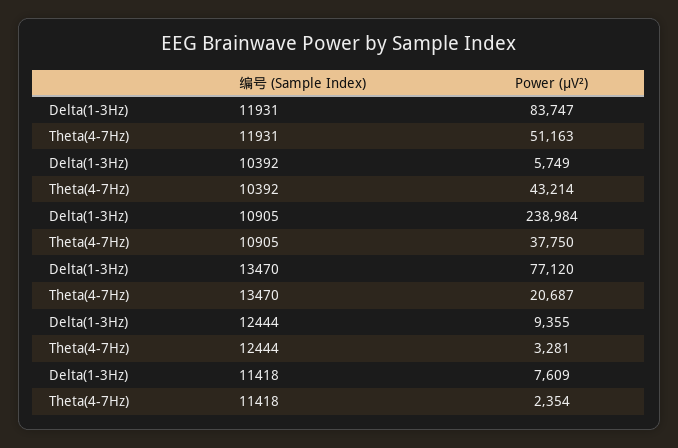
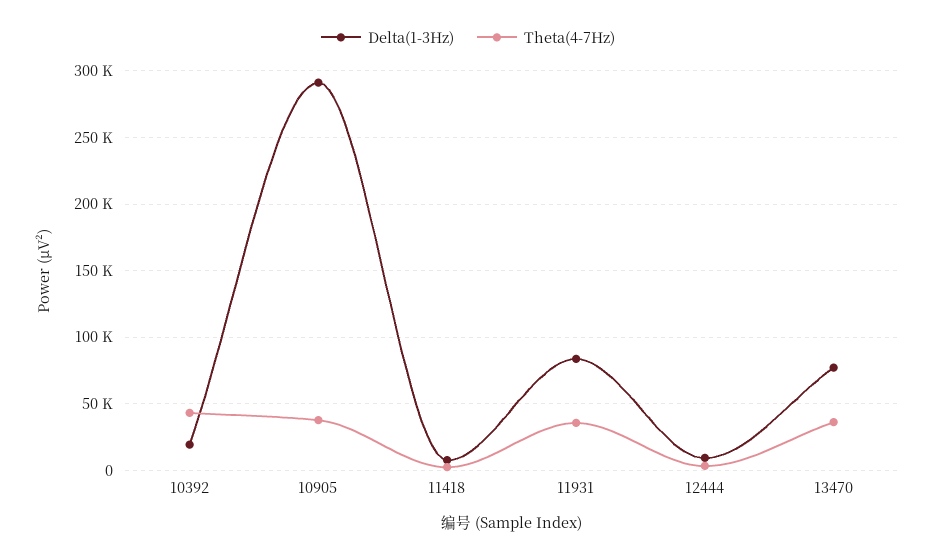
  {
    "Delta(1-3Hz)": {
      "11931": 83747,
-     "10392": 5749,
+     "10392": 20000,
-     "10905": 238984,
+     "10905": 290000,
      "13470": 77120,
      "12444": 9355,
      "11418": 7609
    },
    "Theta(4-7Hz)": {
-     "11931": 51163,
+     "11931": 35000,
      "10392": 43214,
      "10905": 37750,
-     "13470": 20687,
+     "13470": 35000,
      "12444": 3281,
      "11418": 2354
    }
  }

